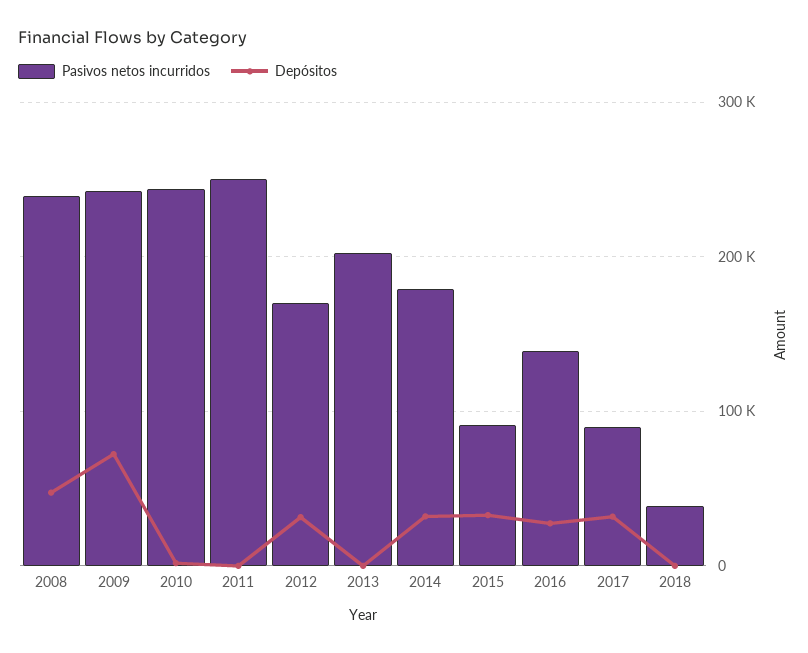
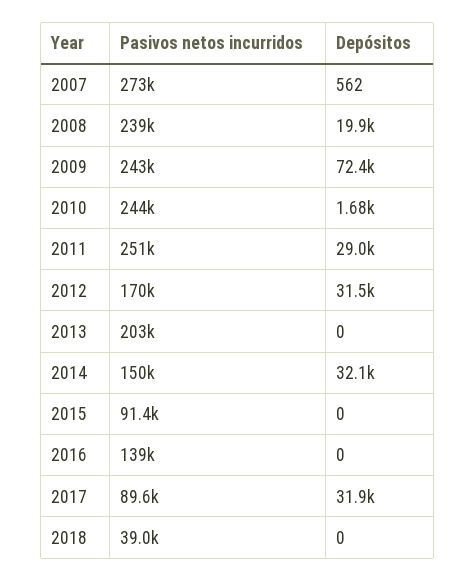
  {
    "Pasivos netos incurridos": {
      "2008": 239000,
      "2009": 243000,
      "2010": 244000,
      "2011": 251000,
      "2012": 170000,
      "2013": 203000,
-     "2014": 180000,
+     "2014": 150000,
      "2015": 91400,
      "2016": 139000,
      "2017": 89600,
-     "2018": 39000
+     "2018": 39000,
+     "2007": 273000
    },
    "Depósitos": {
-     "2008": 50000,
+     "2008": 19900,
      "2009": 72400,
      "2010": 1680,
-     "2011": 0,
+     "2011": 29000,
      "2012": 31500,
      "2013": 0,
      "2014": 32100,
-     "2015": 30000,
+     "2015": 0,
-     "2016": 30000,
+     "2016": 0,
      "2017": 31900,
-     "2018": 0
+     "2018": 0,
+     "2007": 562
    }
  }

